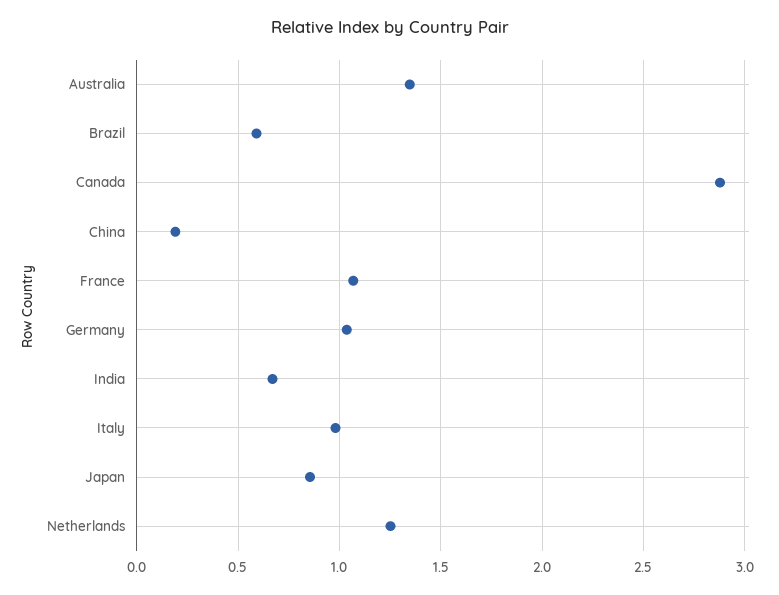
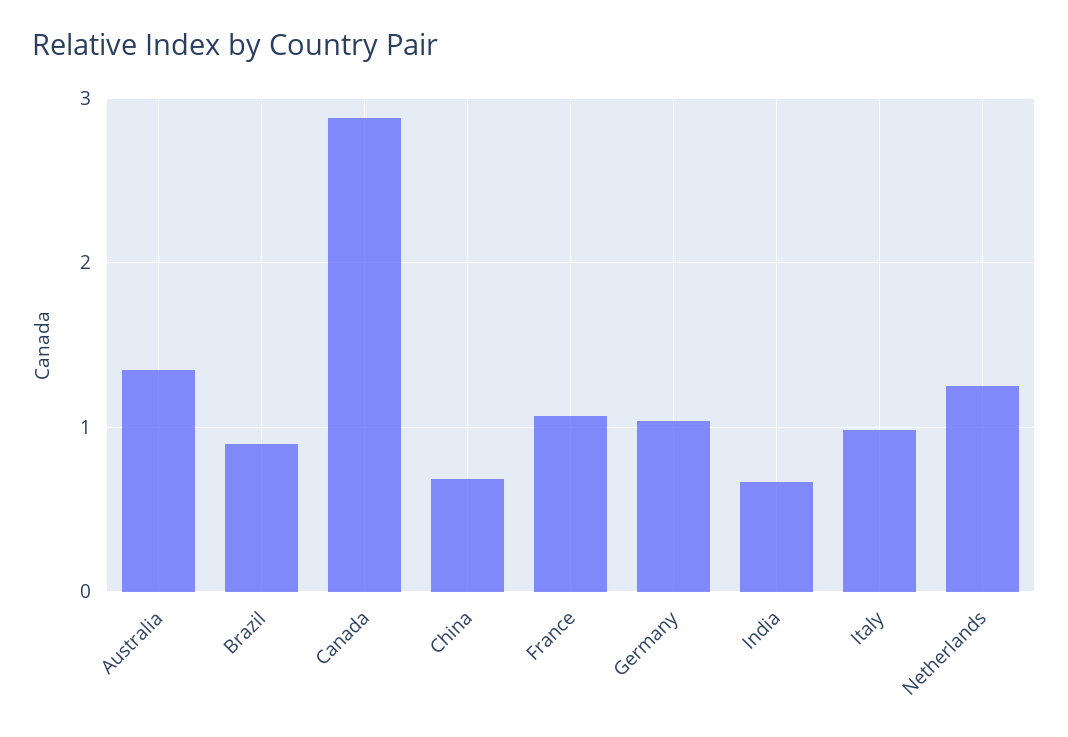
  {
    "Australia": 1.35,
-   "Brazil": 0.6,
+   "Brazil": 0.9,
    "Canada": 2.9,
-   "China": 0.2,
+   "China": 0.7,
    "France": 1.05,
    "Germany": 1.05,
    "India": 0.65,
    "Italy": 1,
-   "Japan": 0.85,
    "Netherlands": 1.25
  }

